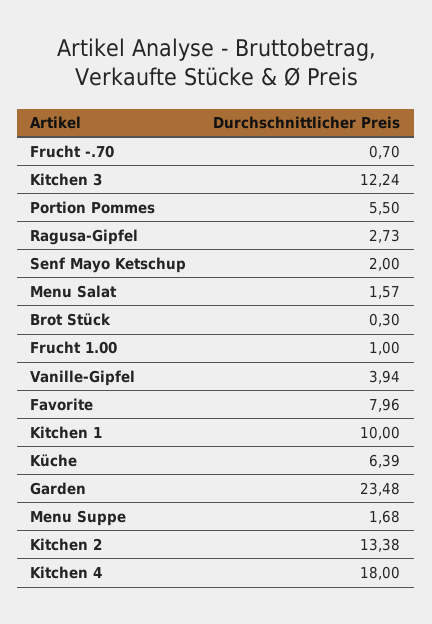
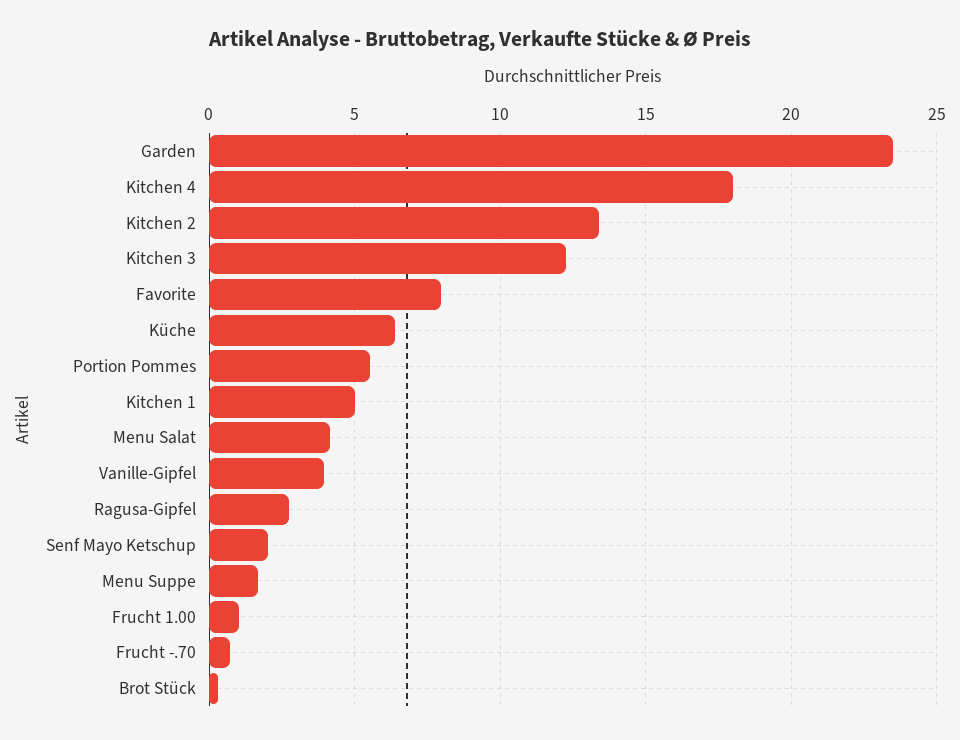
  {
    "Frucht -.70": 0.7,
    "Kitchen 3": 12.24,
    "Portion Pommes": 5.5,
    "Ragusa-Gipfel": 2.73,
    "Senf Mayo Ketschup": 2,
-   "Menu Salat": 1.57,
+   "Menu Salat": 4,
    "Brot Stück": 0.3,
    "Frucht 1.00": 1,
    "Vanille-Gipfel": 3.94,
    "Favorite": 7.96,
-   "Kitchen 1": 10,
+   "Kitchen 1": 5,
    "Küche": 6.39,
    "Garden": 23.48,
    "Menu Suppe": 1.68,
    "Kitchen 2": 13.38,
    "Kitchen 4": 18
  }

